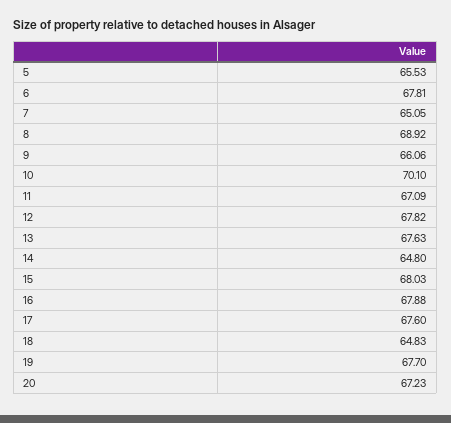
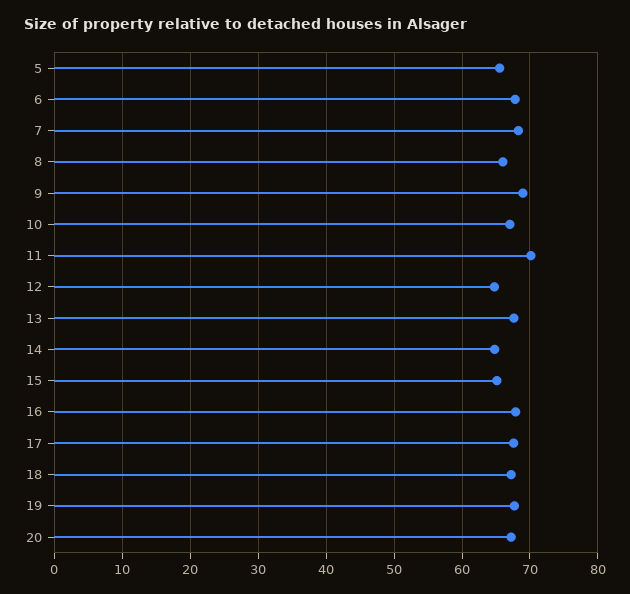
  {
    "5": 65.53,
    "6": 67.81,
-   "7": 65.05,
+   "7": 68,
-   "8": 68.92,
+   "8": 66,
-   "9": 66.06,
+   "9": 69,
-   "10": 70.1,
+   "10": 67,
-   "11": 67.09,
+   "11": 70,
-   "12": 67.82,
+   "12": 65,
    "13": 67.63,
    "14": 64.8,
-   "15": 68.03,
+   "15": 65,
    "16": 67.88,
    "17": 67.6,
-   "18": 64.83,
+   "18": 67,
    "19": 67.7,
    "20": 67.23
  }

